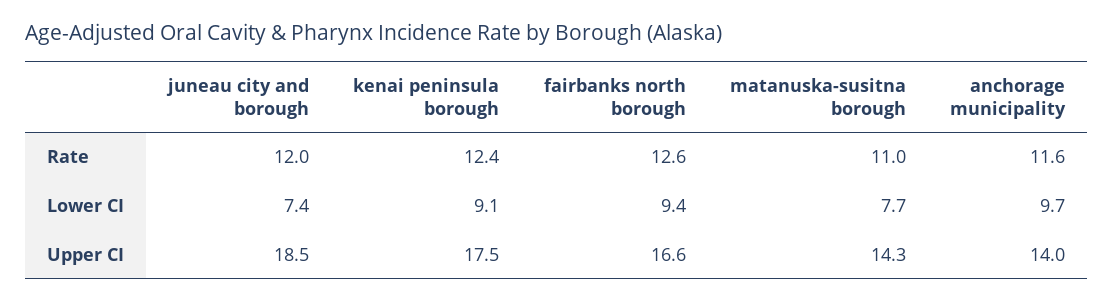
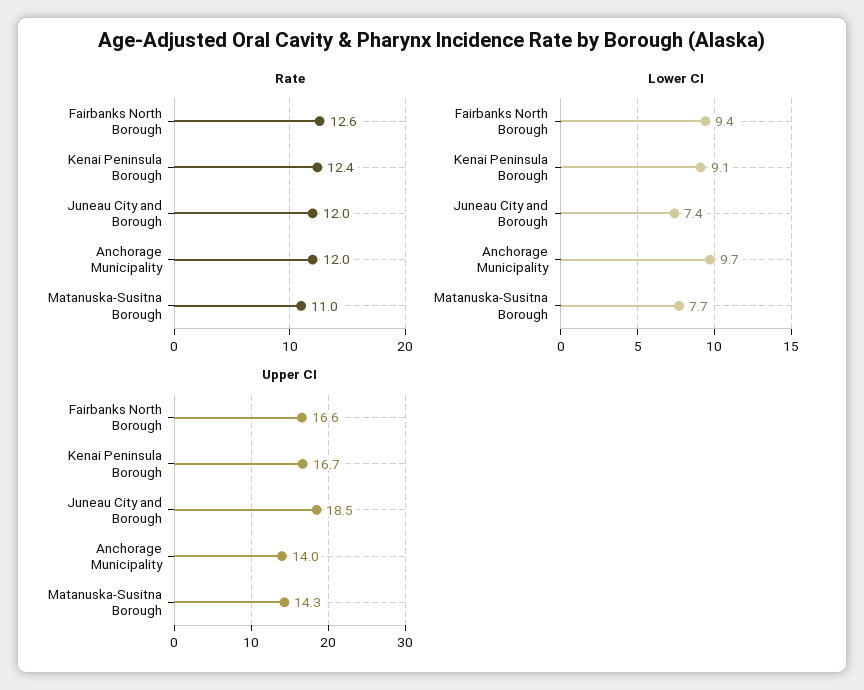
  {
    "Rate": {
      "juneau city and borough": 12,
      "kenai peninsula borough": 12.4,
      "fairbanks north borough": 12.6,
      "matanuska-susitna borough": 11,
-     "anchorage municipality": 11.6
+     "anchorage municipality": 12
    },
    "Lower CI": {
      "juneau city and borough": 7.4,
      "kenai peninsula borough": 9.1,
      "fairbanks north borough": 9.4,
      "matanuska-susitna borough": 7.7,
      "anchorage municipality": 9.7
    },
    "Upper CI": {
      "juneau city and borough": 18.5,
-     "kenai peninsula borough": 17.5,
+     "kenai peninsula borough": 16.7,
      "fairbanks north borough": 16.6,
      "matanuska-susitna borough": 14.3,
      "anchorage municipality": 14
    }
  }

